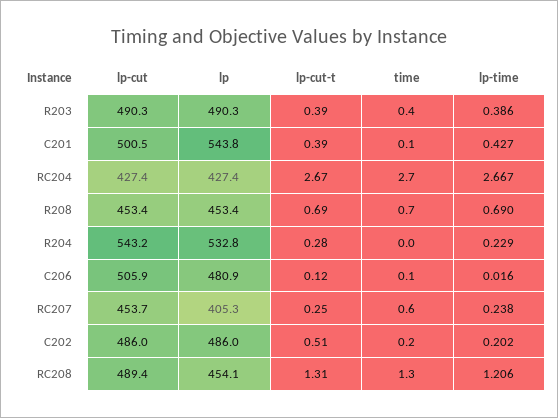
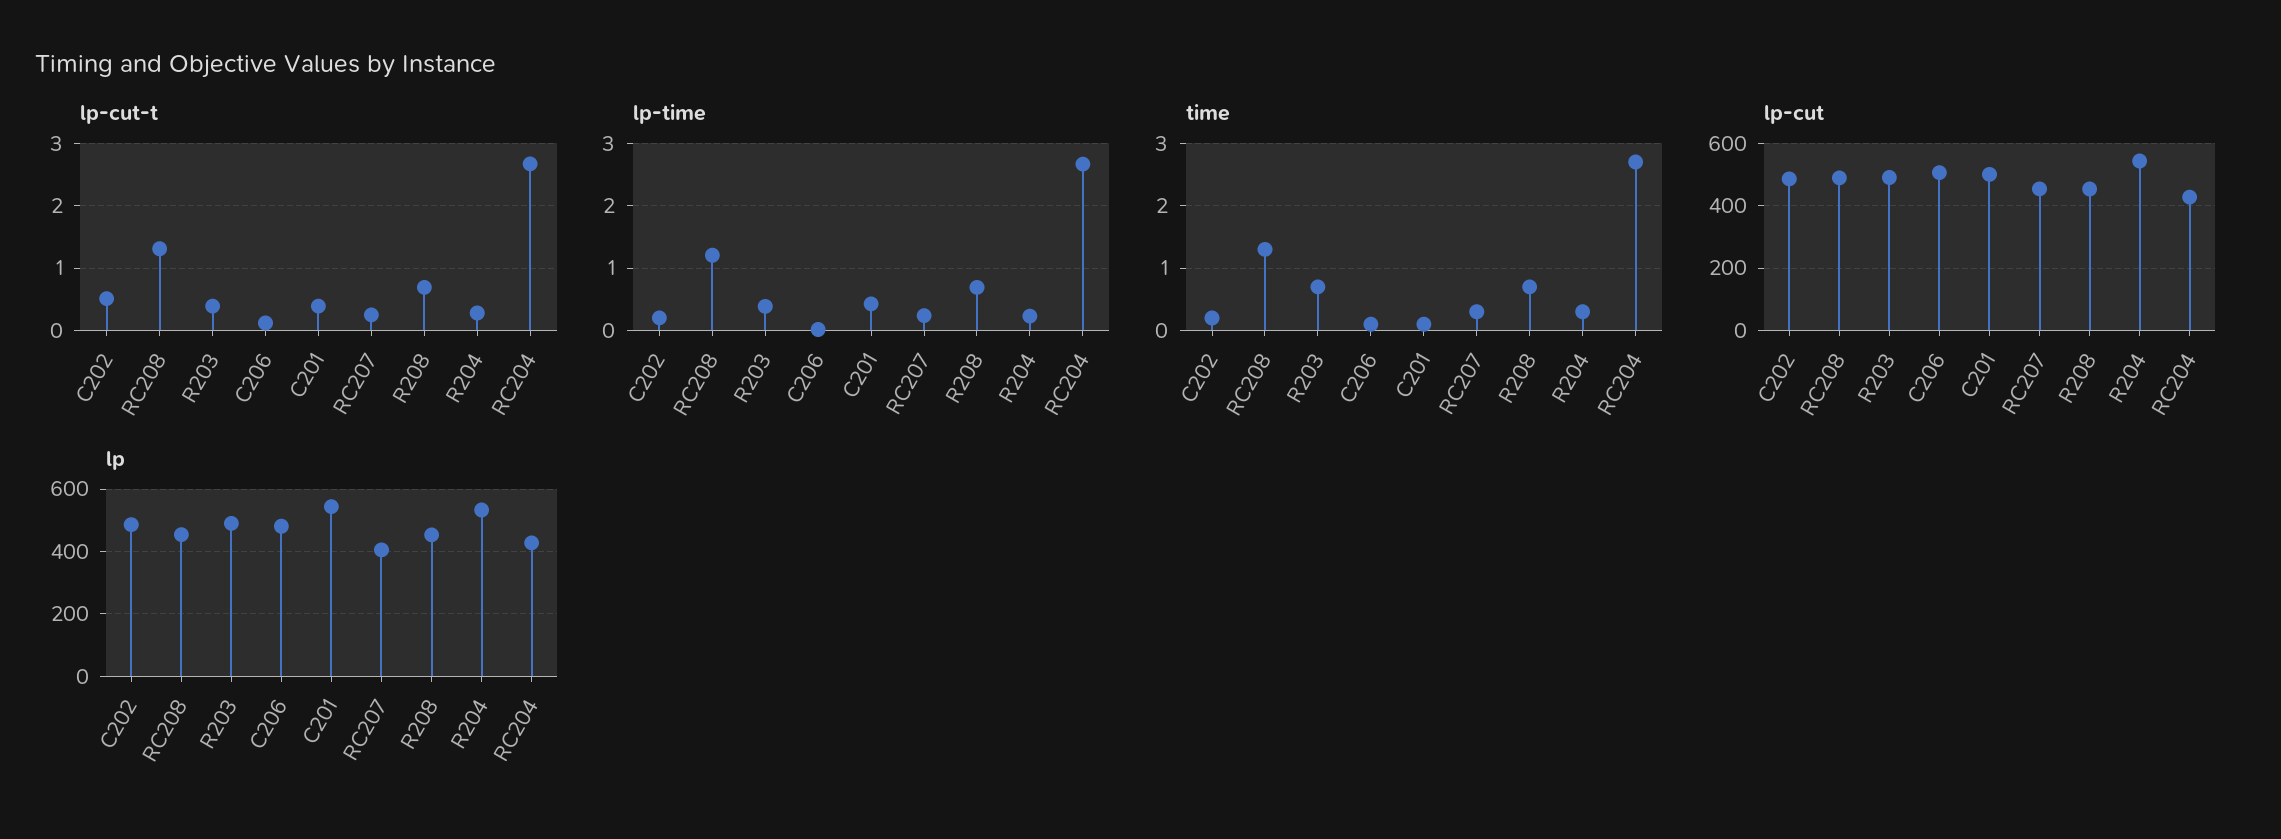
  {
    "lp-cut": {
      "R203": 490.3,
      "C201": 500.5,
      "RC204": 427.4,
      "R208": 453.4,
      "R204": 543.2,
      "C206": 505.9,
      "RC207": 453.7,
      "C202": 486,
      "RC208": 489.4
    },
    "lp": {
      "R203": 490.3,
      "C201": 543.8,
      "RC204": 427.4,
      "R208": 453.4,
      "R204": 532.8,
      "C206": 480.9,
      "RC207": 405.3,
      "C202": 486,
      "RC208": 454.1
    },
    "lp-cut-t": {
      "R203": 0.39,
      "C201": 0.39,
      "RC204": 2.67,
      "R208": 0.69,
      "R204": 0.28,
      "C206": 0.12,
      "RC207": 0.25,
      "C202": 0.51,
      "RC208": 1.31
    },
    "time": {
-     "R203": 0.4,
+     "R203": 0.7,
      "C201": 0.1,
      "RC204": 2.7,
      "R208": 0.7,
-     "R204": 0,
+     "R204": 0.3,
      "C206": 0.1,
-     "RC207": 0.6,
+     "RC207": 0.3,
      "C202": 0.2,
      "RC208": 1.3
    },
    "lp-time": {
      "R203": 0.386,
      "C201": 0.427,
      "RC204": 2.667,
      "R208": 0.69,
      "R204": 0.229,
      "C206": 0.016,
      "RC207": 0.238,
      "C202": 0.202,
      "RC208": 1.206
    }
  }

